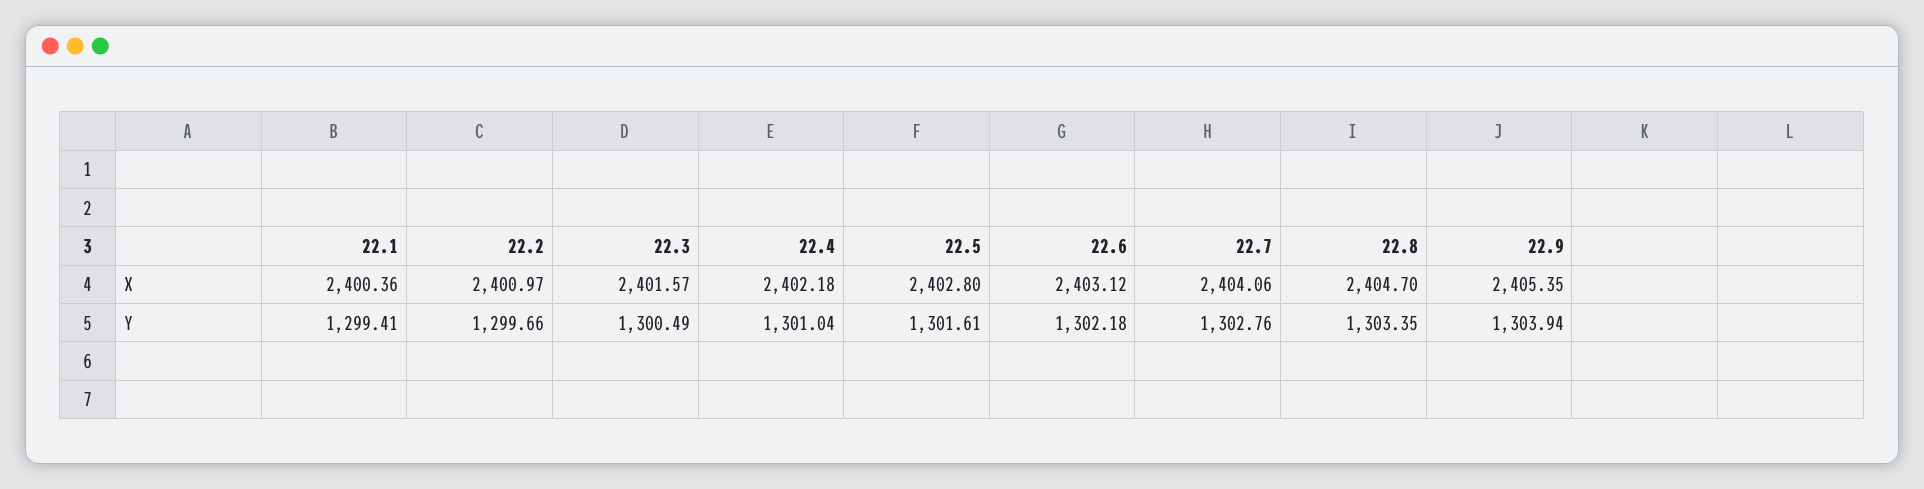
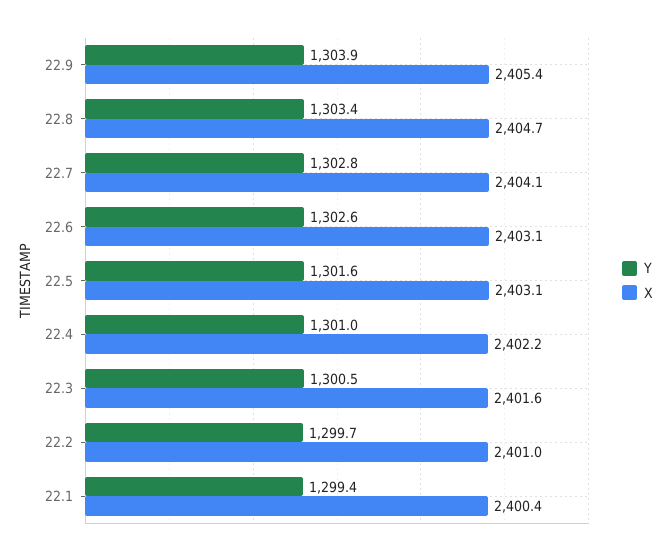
  {
    "X": {
      "22.1": 2400.36,
      "22.2": 2400.97,
      "22.3": 2401.57,
      "22.4": 2402.18,
-     "22.5": 2402.8,
+     "22.5": 2403.1,
      "22.6": 2403.12,
      "22.7": 2404.06,
      "22.8": 2404.7,
      "22.9": 2405.35
    },
    "Y": {
      "22.1": 1299.41,
      "22.2": 1299.66,
      "22.3": 1300.49,
      "22.4": 1301.04,
      "22.5": 1301.61,
-     "22.6": 1302.18,
+     "22.6": 1302.6,
      "22.7": 1302.76,
      "22.8": 1303.35,
      "22.9": 1303.94
    }
  }

